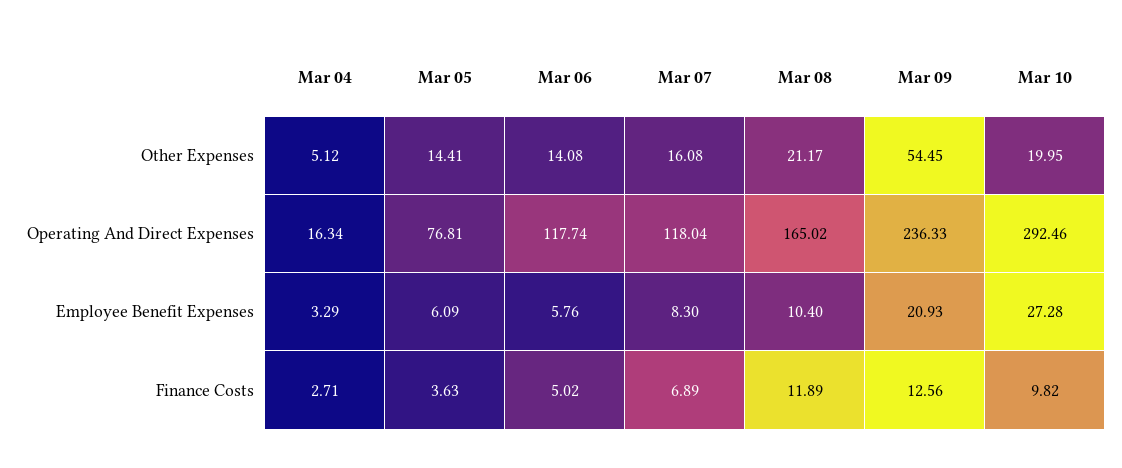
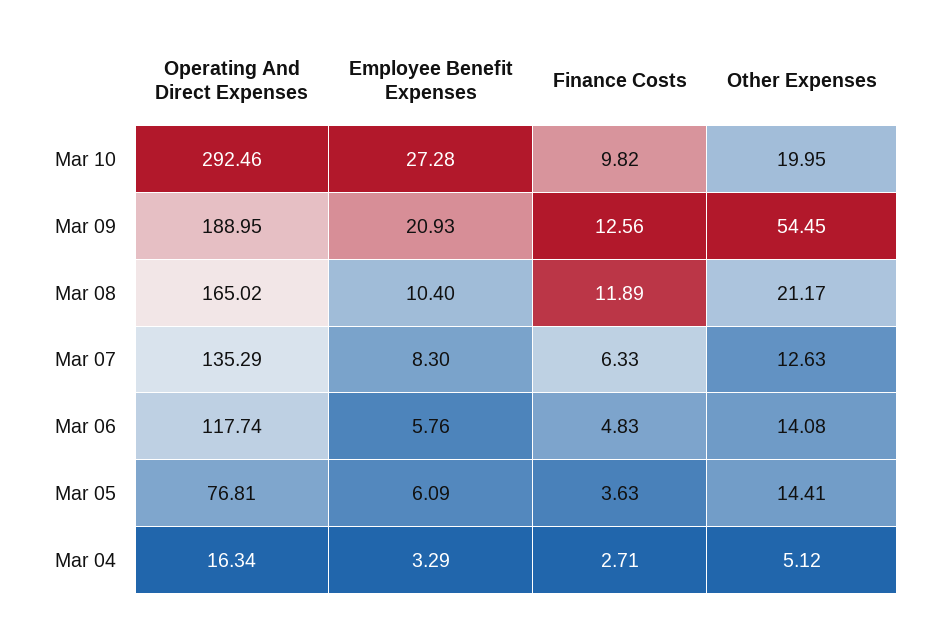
  {
    "Mar 04": {
      "Other Expenses": 5.12,
      "Operating And Direct Expenses": 16.34,
      "Employee Benefit Expenses": 3.29,
      "Finance Costs": 2.71
    },
    "Mar 05": {
      "Other Expenses": 14.41,
      "Operating And Direct Expenses": 76.81,
      "Employee Benefit Expenses": 6.09,
      "Finance Costs": 3.63
    },
    "Mar 06": {
      "Other Expenses": 14.08,
      "Operating And Direct Expenses": 117.74,
      "Employee Benefit Expenses": 5.76,
-     "Finance Costs": 5.02
+     "Finance Costs": 4.83
    },
    "Mar 07": {
-     "Other Expenses": 16.08,
+     "Other Expenses": 12.63,
-     "Operating And Direct Expenses": 118.04,
+     "Operating And Direct Expenses": 135.29,
      "Employee Benefit Expenses": 8.3,
-     "Finance Costs": 6.89
+     "Finance Costs": 6.33
    },
    "Mar 08": {
      "Other Expenses": 21.17,
      "Operating And Direct Expenses": 165.02,
      "Employee Benefit Expenses": 10.4,
      "Finance Costs": 11.89
    },
    "Mar 09": {
      "Other Expenses": 54.45,
-     "Operating And Direct Expenses": 236.33,
+     "Operating And Direct Expenses": 188.95,
      "Employee Benefit Expenses": 20.93,
      "Finance Costs": 12.56
    },
    "Mar 10": {
      "Other Expenses": 19.95,
      "Operating And Direct Expenses": 292.46,
      "Employee Benefit Expenses": 27.28,
      "Finance Costs": 9.82
    }
  }

